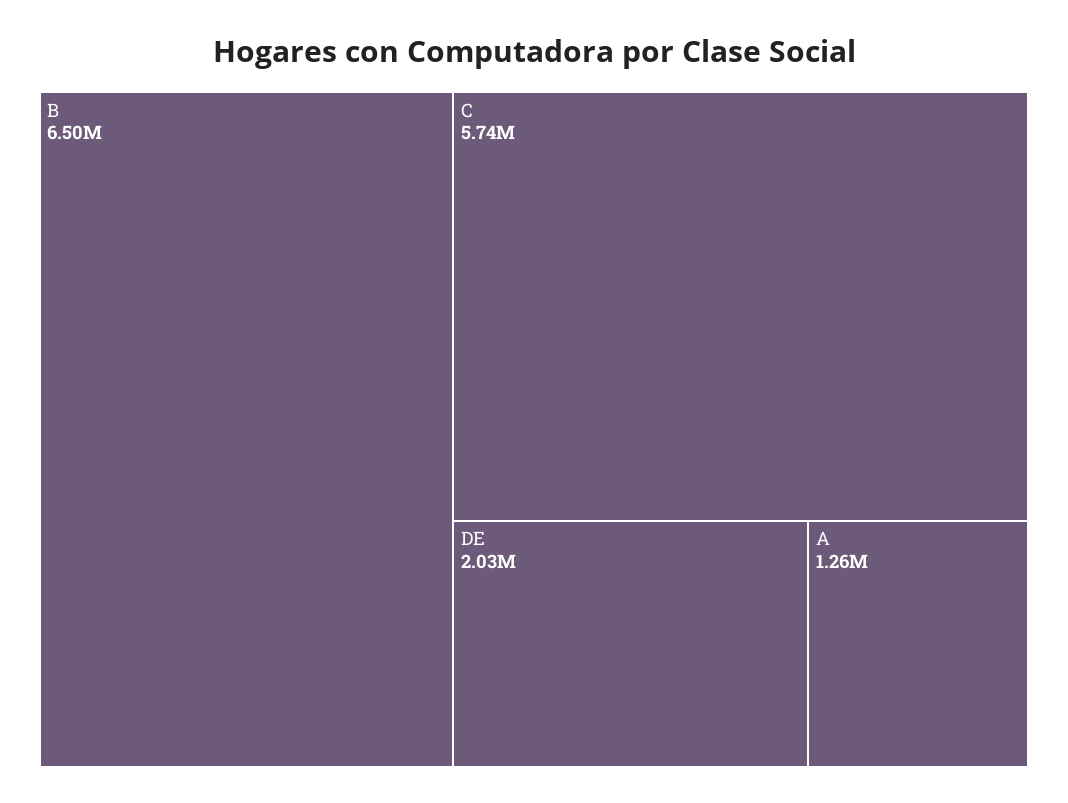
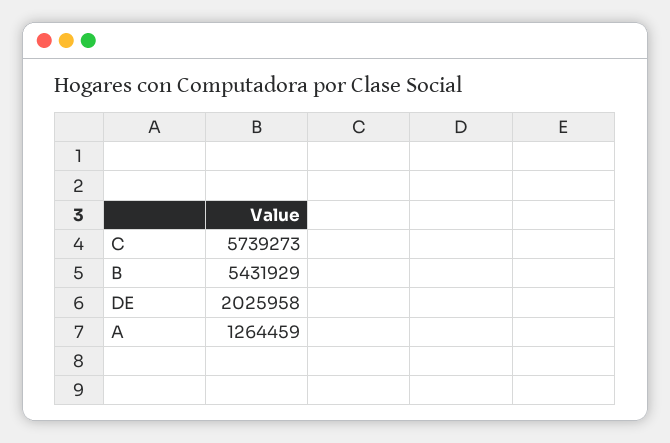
  {
-   "B": 6500000,
+   "B": 5431929,
    "C": 5739273,
    "DE": 2025958,
    "A": 1264459
  }

